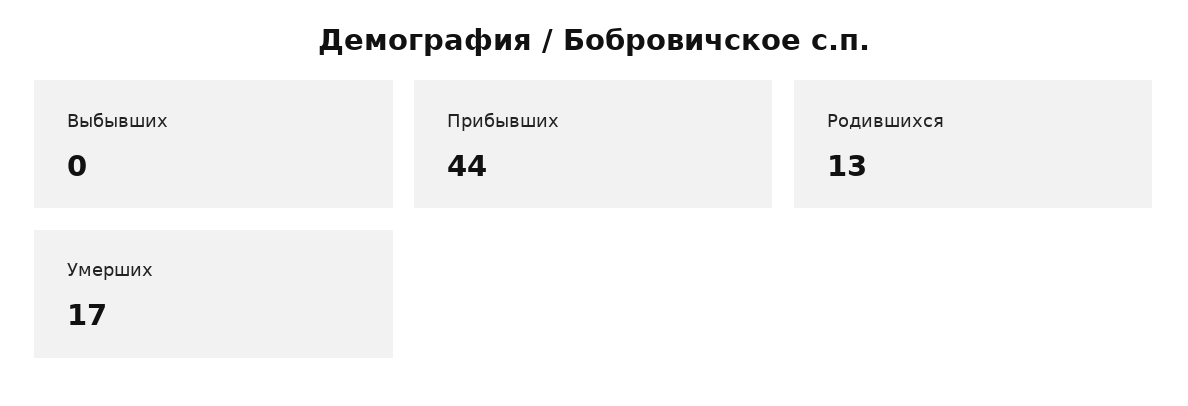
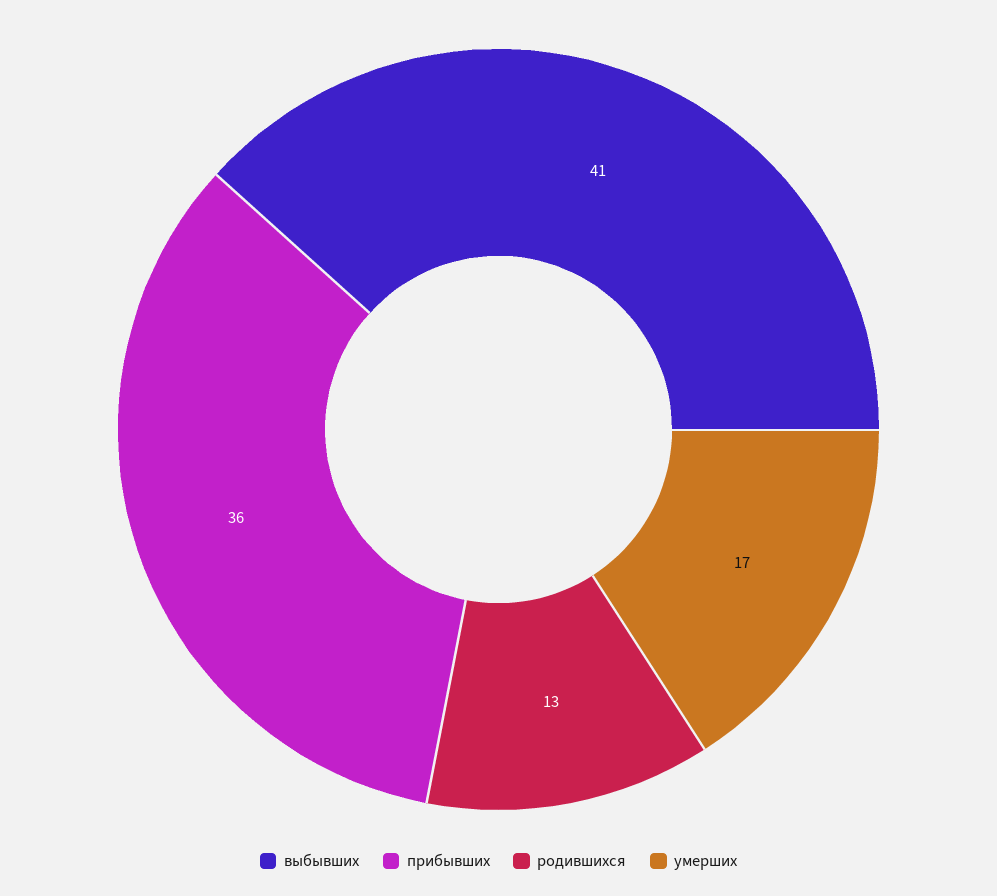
  {
-   "Выбывших": 0,
+   "Выбывших": 41,
-   "Прибывших": 44,
+   "Прибывших": 36,
    "Родившихся": 13,
    "Умерших": 17
  }

